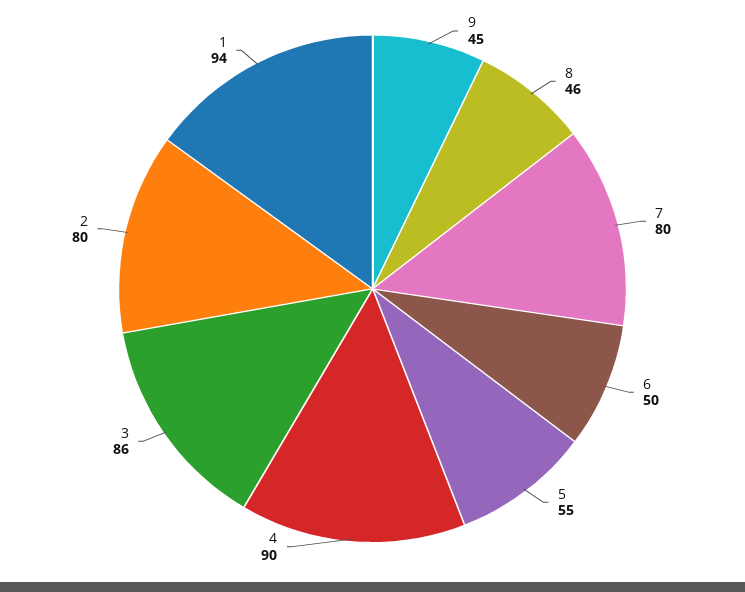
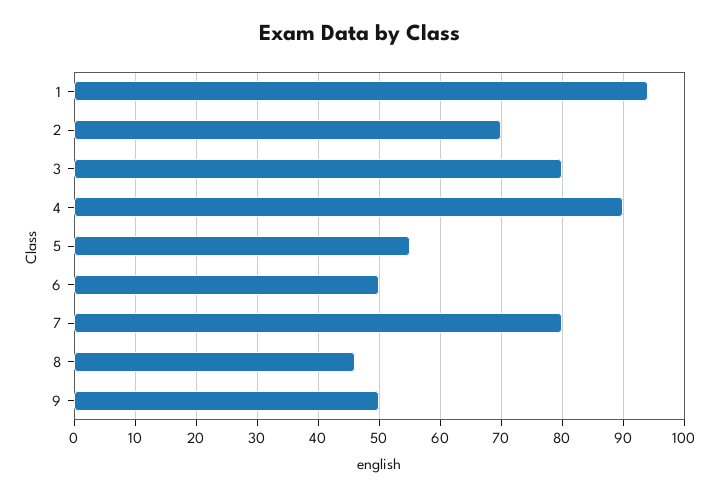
  {
-   "9": 45,
+   "9": 50,
    "8": 46,
    "7": 80,
    "6": 50,
    "5": 55,
    "4": 90,
-   "3": 86,
+   "3": 80,
-   "2": 80,
+   "2": 70,
    "1": 94
  }

